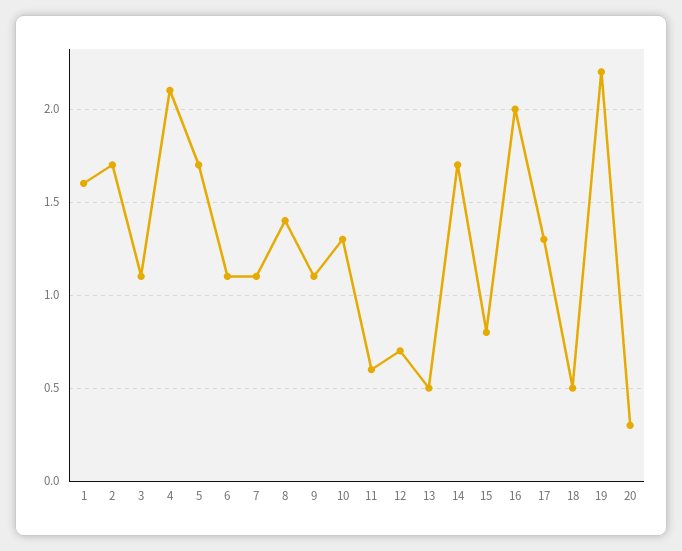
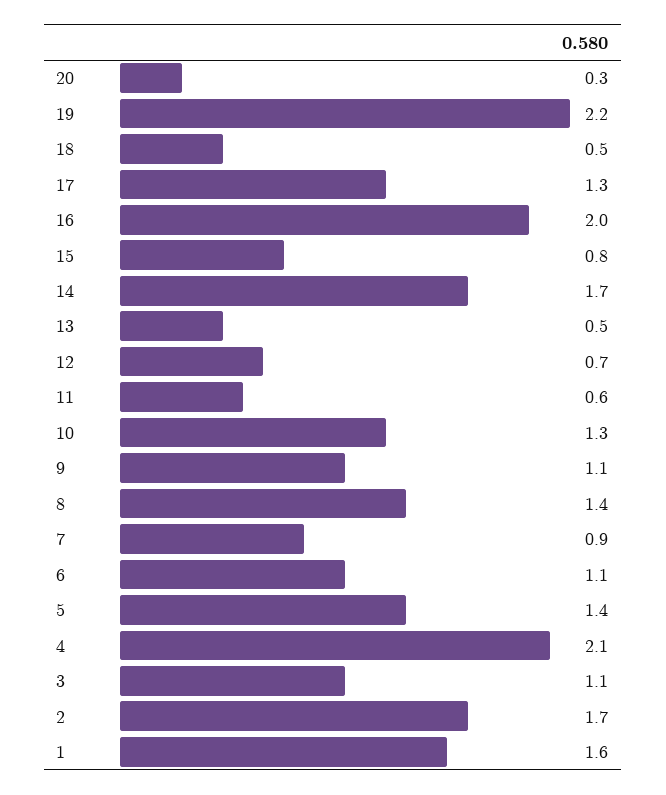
  {
    "1": 1.6,
    "2": 1.7,
    "3": 1.1,
    "4": 2.1,
-   "5": 1.7,
+   "5": 1.4,
    "6": 1.1,
-   "7": 1.1,
+   "7": 0.9,
    "8": 1.4,
    "9": 1.1,
    "10": 1.3,
    "11": 0.6,
    "12": 0.7,
    "13": 0.5,
    "14": 1.7,
    "15": 0.8,
    "16": 2,
    "17": 1.3,
    "18": 0.5,
    "19": 2.2,
    "20": 0.3
  }

